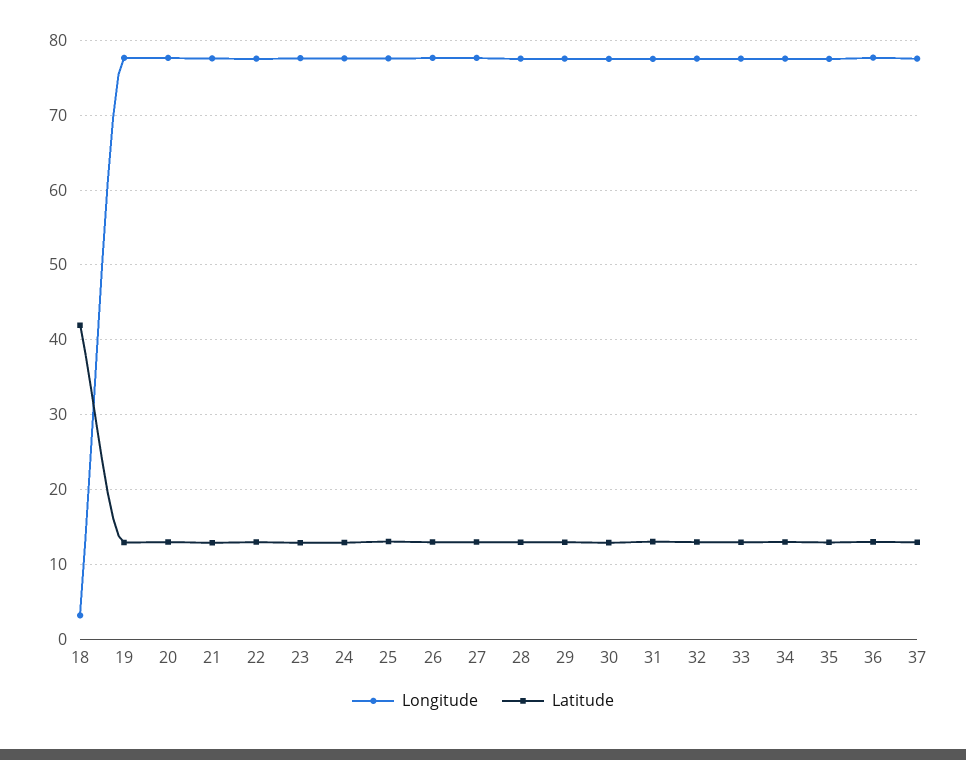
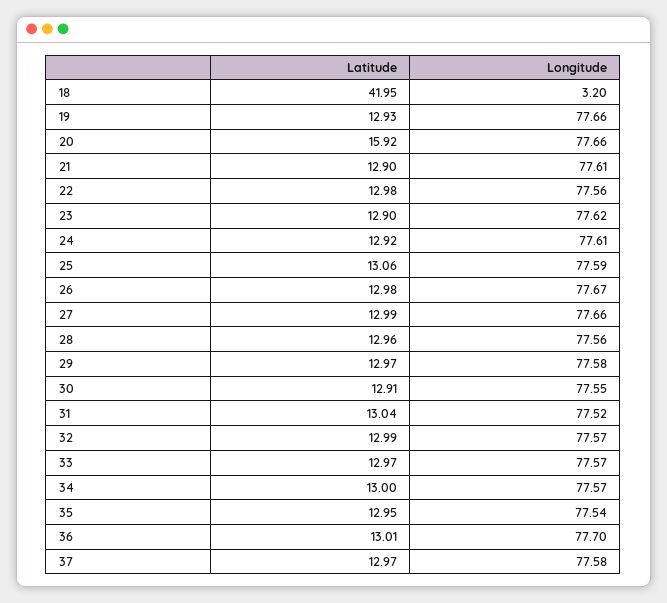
  {
    "Longitude": {
      "18": 3.2,
      "19": 77.66,
      "20": 77.66,
      "21": 77.61,
      "22": 77.56,
      "23": 77.62,
      "24": 77.61,
      "25": 77.59,
      "26": 77.67,
      "27": 77.66,
      "28": 77.56,
      "29": 77.58,
      "30": 77.55,
      "31": 77.52,
      "32": 77.57,
      "33": 77.57,
      "34": 77.57,
      "35": 77.54,
      "36": 77.7,
      "37": 77.58
    },
    "Latitude": {
      "18": 41.95,
      "19": 12.93,
-     "20": 13,
+     "20": 15.92,
      "21": 12.9,
      "22": 12.98,
      "23": 12.9,
      "24": 12.92,
      "25": 13.06,
      "26": 12.98,
      "27": 12.99,
      "28": 12.96,
      "29": 12.97,
      "30": 12.91,
      "31": 13.04,
      "32": 12.99,
      "33": 12.97,
      "34": 13,
      "35": 12.95,
      "36": 13.01,
      "37": 12.97
    }
  }

